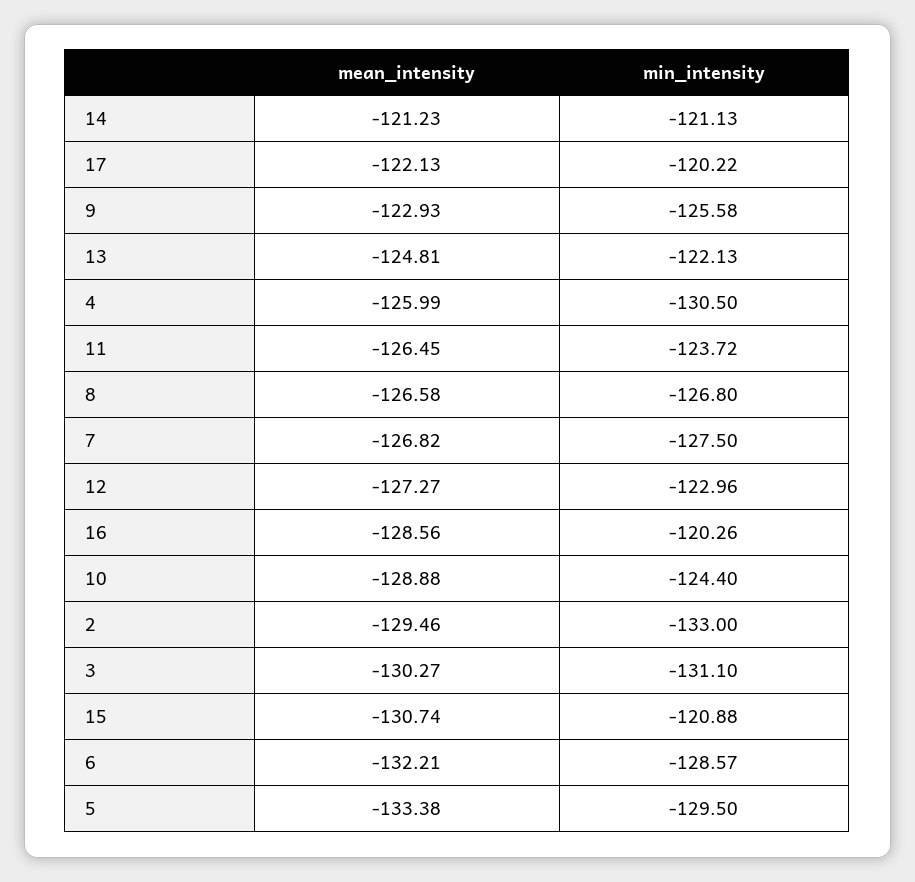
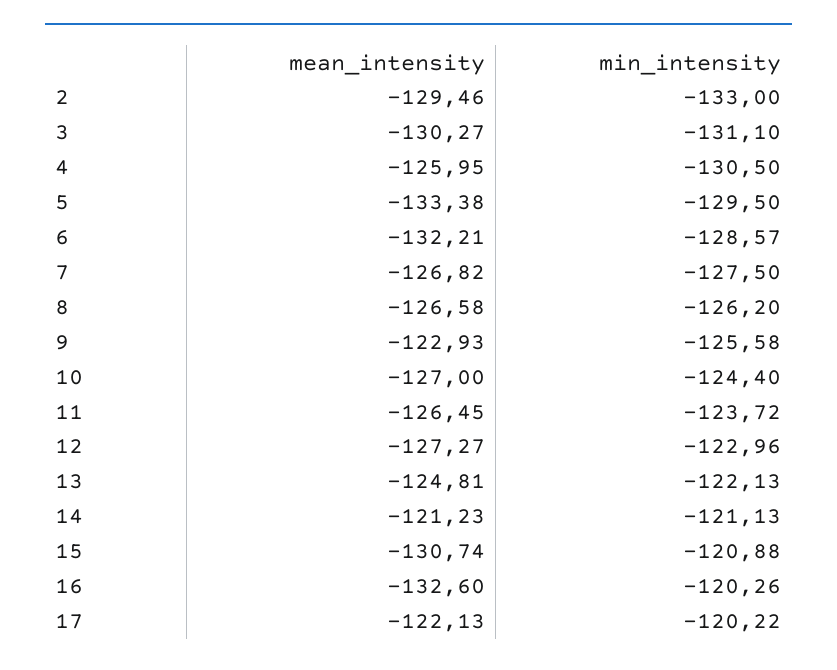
  {
    "mean_intensity": {
      "14": -121.23,
      "17": -122.13,
      "9": -122.93,
      "13": -124.81,
-     "4": -125.99,
+     "4": -125.95,
      "11": -126.45,
      "8": -126.58,
      "7": -126.82,
      "12": -127.27,
-     "16": -128.56,
+     "16": -132.6,
-     "10": -128.88,
+     "10": -127,
      "2": -129.46,
      "3": -130.27,
      "15": -130.74,
      "6": -132.21,
      "5": -133.38
    },
    "min_intensity": {
      "14": -121.13,
      "17": -120.22,
      "9": -125.58,
      "13": -122.13,
      "4": -130.5,
      "11": -123.72,
-     "8": -126.8,
+     "8": -126.2,
      "7": -127.5,
      "12": -122.96,
      "16": -120.26,
      "10": -124.4,
      "2": -133,
      "3": -131.1,
      "15": -120.88,
      "6": -128.57,
      "5": -129.5
    }
  }

